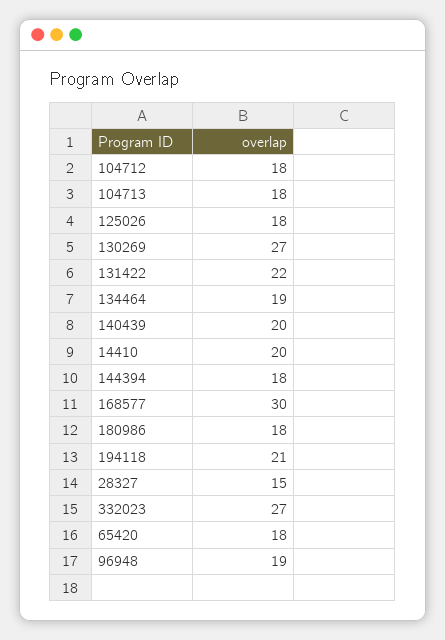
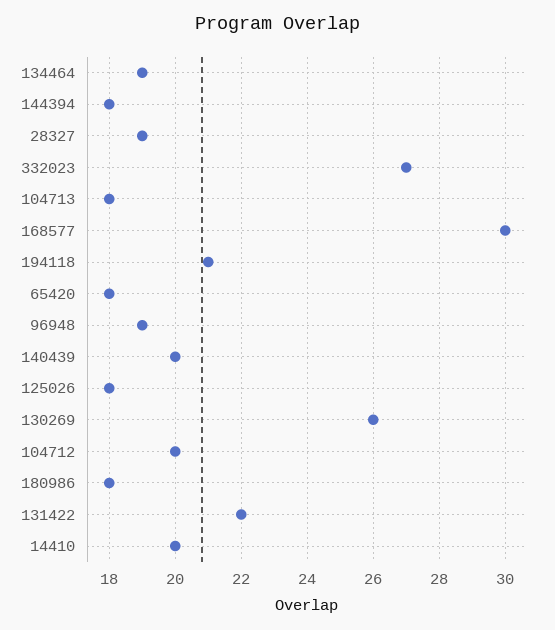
  {
-   "104712": 18,
+   "104712": 20,
    "104713": 18,
    "125026": 18,
-   "130269": 27,
+   "130269": 26,
    "131422": 22,
    "134464": 19,
    "140439": 20,
    "14410": 20,
    "144394": 18,
    "168577": 30,
    "180986": 18,
    "194118": 21,
-   "28327": 15,
+   "28327": 19,
    "332023": 27,
    "65420": 18,
    "96948": 19
  }

